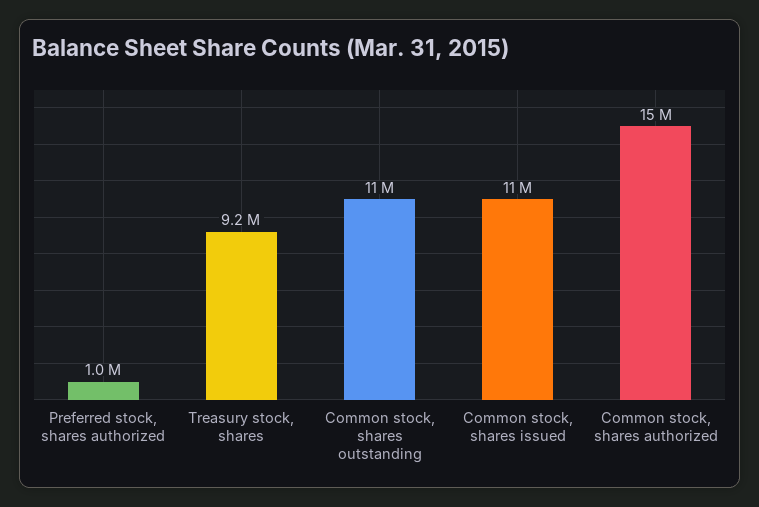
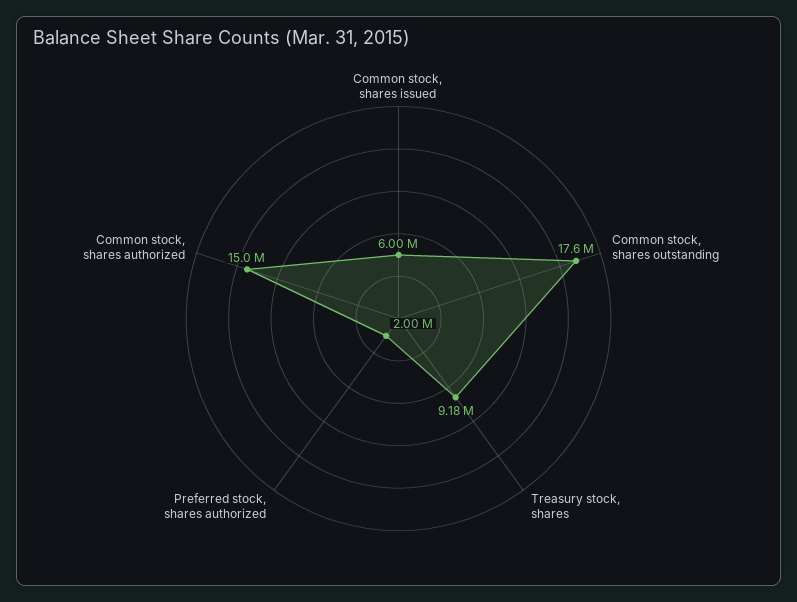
  {
-   "Preferred stock, shares authorized": 1000000,
+   "Preferred stock, shares authorized": 2000000,
    "Treasury stock, shares": 9180000,
-   "Common stock, shares outstanding": 11000000,
+   "Common stock, shares outstanding": 17600000,
-   "Common stock, shares issued": 11000000,
+   "Common stock, shares issued": 6000000,
    "Common stock, shares authorized": 15000000
  }

